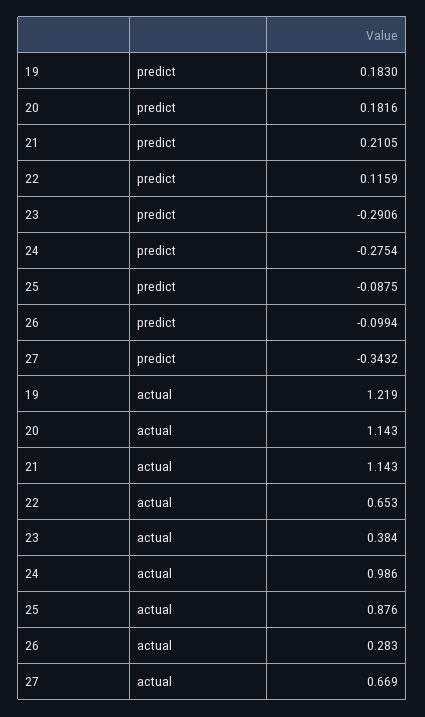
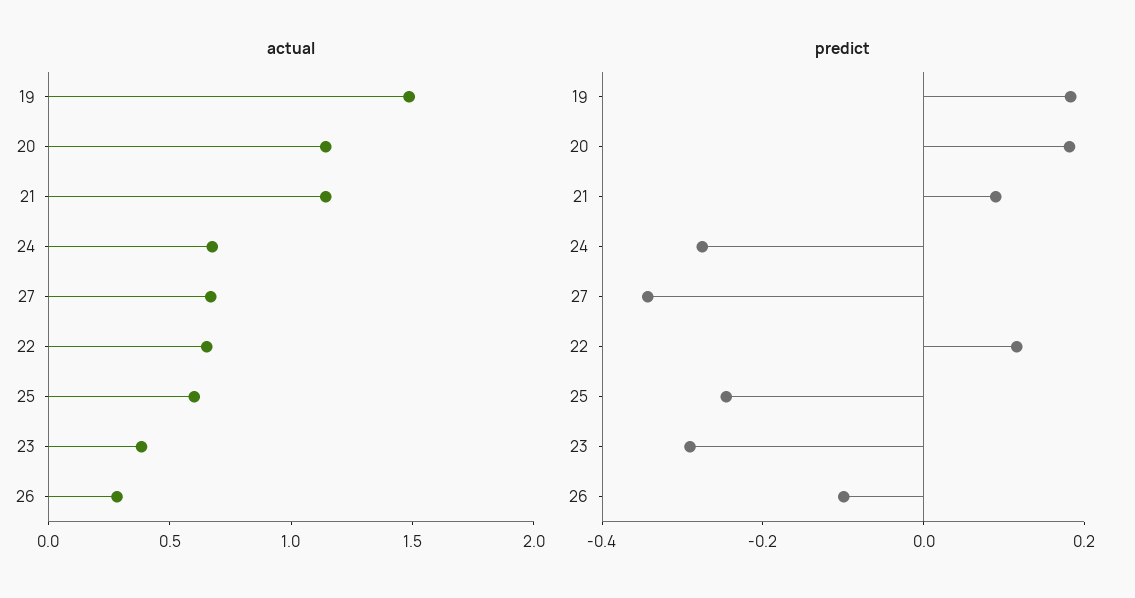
  {
    "predict": {
      "19": 0.183,
      "20": 0.1816,
-     "21": 0.2105,
+     "21": 0.1,
      "22": 0.1159,
      "23": -0.2906,
      "24": -0.2754,
-     "25": -0.0875,
+     "25": -0.25,
      "26": -0.0994,
      "27": -0.3432
    },
    "actual": {
-     "19": 1.219,
+     "19": 1.5,
      "20": 1.143,
      "21": 1.143,
      "22": 0.653,
      "23": 0.384,
-     "24": 0.986,
+     "24": 0.7,
-     "25": 0.876,
+     "25": 0.6,
      "26": 0.283,
      "27": 0.669
    }
  }

